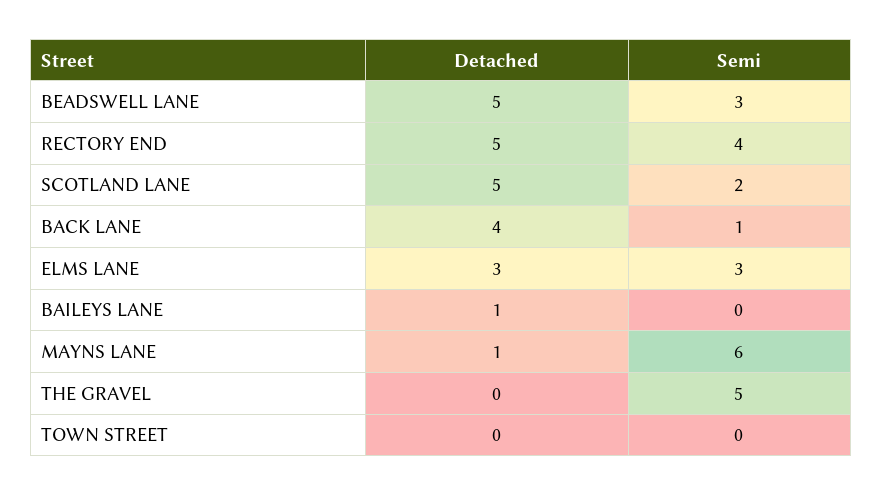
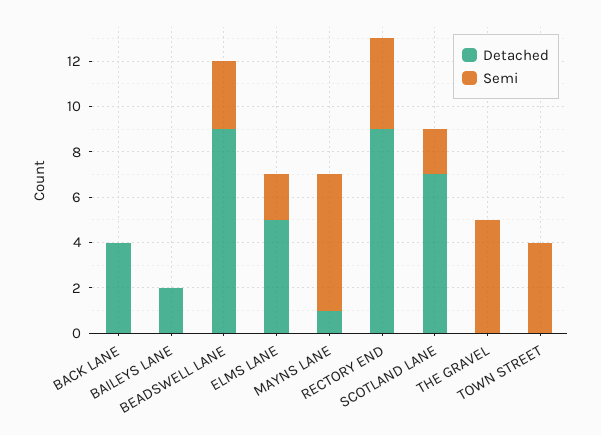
  {
    "Detached": {
-     "BEADSWELL LANE": 5,
+     "BEADSWELL LANE": 9,
-     "RECTORY END": 5,
+     "RECTORY END": 9,
-     "SCOTLAND LANE": 5,
+     "SCOTLAND LANE": 7,
      "BACK LANE": 4,
-     "ELMS LANE": 3,
+     "ELMS LANE": 5,
-     "BAILEYS LANE": 1,
+     "BAILEYS LANE": 2,
      "MAYNS LANE": 1,
      "THE GRAVEL": 0,
      "TOWN STREET": 0
    },
    "Semi": {
      "BEADSWELL LANE": 3,
      "RECTORY END": 4,
      "SCOTLAND LANE": 2,
-     "BACK LANE": 1,
+     "BACK LANE": 0,
-     "ELMS LANE": 3,
+     "ELMS LANE": 2,
      "BAILEYS LANE": 0,
      "MAYNS LANE": 6,
      "THE GRAVEL": 5,
-     "TOWN STREET": 0
+     "TOWN STREET": 4
    }
  }

